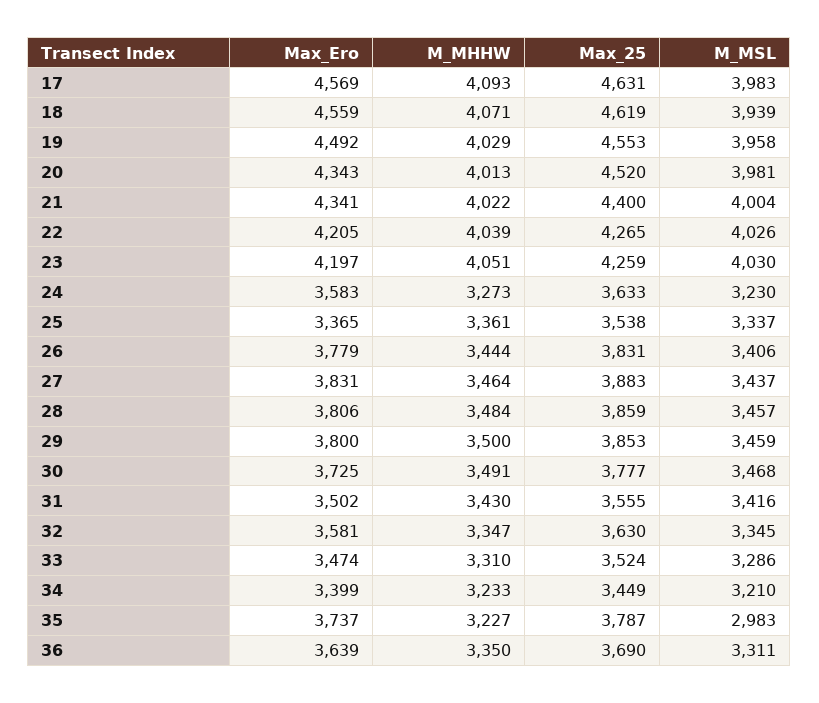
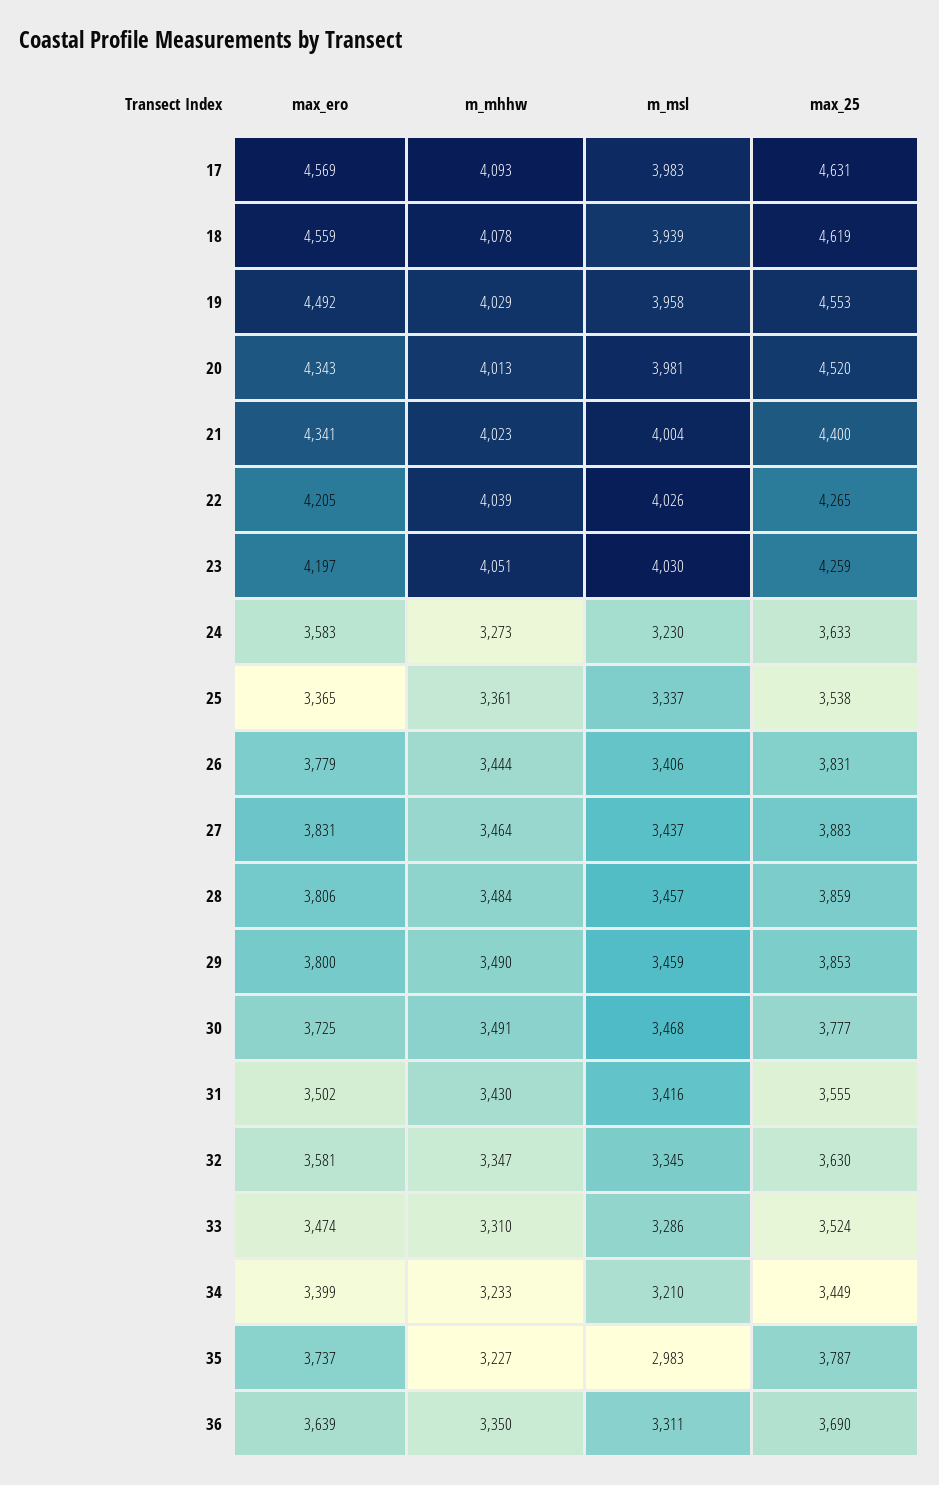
  {
    "Max_Ero": {
      "17": 4569,
      "18": 4559,
      "19": 4492,
      "20": 4343,
      "21": 4341,
      "22": 4205,
      "23": 4197,
      "24": 3583,
      "25": 3365,
      "26": 3779,
      "27": 3831,
      "28": 3806,
      "29": 3800,
      "30": 3725,
      "31": 3502,
      "32": 3581,
      "33": 3474,
      "34": 3399,
      "35": 3737,
      "36": 3639
    },
    "M_MHHW": {
      "17": 4093,
-     "18": 4071,
+     "18": 4078,
      "19": 4029,
      "20": 4013,
-     "21": 4022,
+     "21": 4023,
      "22": 4039,
      "23": 4051,
      "24": 3273,
      "25": 3361,
      "26": 3444,
      "27": 3464,
      "28": 3484,
-     "29": 3500,
+     "29": 3490,
      "30": 3491,
      "31": 3430,
      "32": 3347,
      "33": 3310,
      "34": 3233,
      "35": 3227,
      "36": 3350
    },
    "Max_25": {
      "17": 4631,
      "18": 4619,
      "19": 4553,
      "20": 4520,
      "21": 4400,
      "22": 4265,
      "23": 4259,
      "24": 3633,
      "25": 3538,
      "26": 3831,
      "27": 3883,
      "28": 3859,
      "29": 3853,
      "30": 3777,
      "31": 3555,
      "32": 3630,
      "33": 3524,
      "34": 3449,
      "35": 3787,
      "36": 3690
    },
    "M_MSL": {
      "17": 3983,
      "18": 3939,
      "19": 3958,
      "20": 3981,
      "21": 4004,
      "22": 4026,
      "23": 4030,
      "24": 3230,
      "25": 3337,
      "26": 3406,
      "27": 3437,
      "28": 3457,
      "29": 3459,
      "30": 3468,
      "31": 3416,
      "32": 3345,
      "33": 3286,
      "34": 3210,
      "35": 2983,
      "36": 3311
    }
  }

